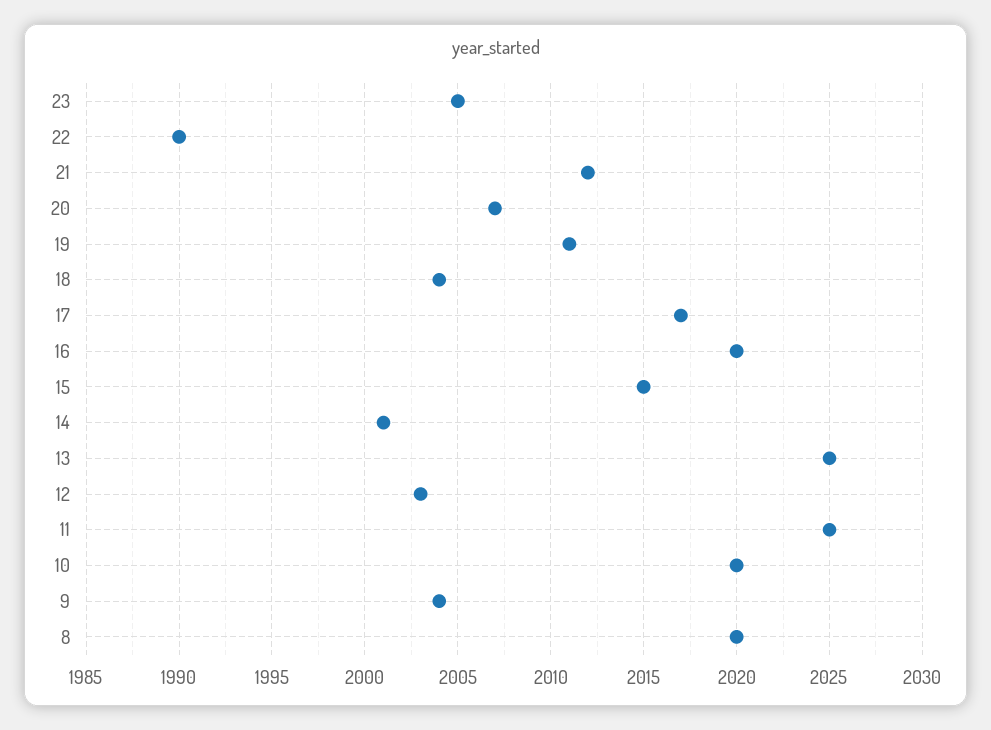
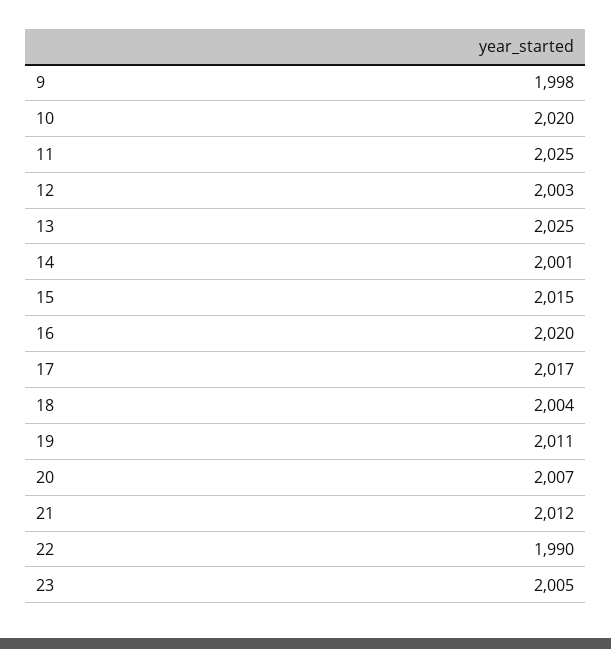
  {
    "23": 2005,
    "22": 1990,
    "21": 2012,
    "20": 2007,
    "19": 2011,
    "18": 2004,
    "17": 2017,
    "16": 2020,
    "15": 2015,
    "14": 2001,
    "13": 2025,
    "12": 2003,
    "11": 2025,
    "10": 2020,
-   "9": 2004,
+   "9": 1998
-   "8": 2020
  }

